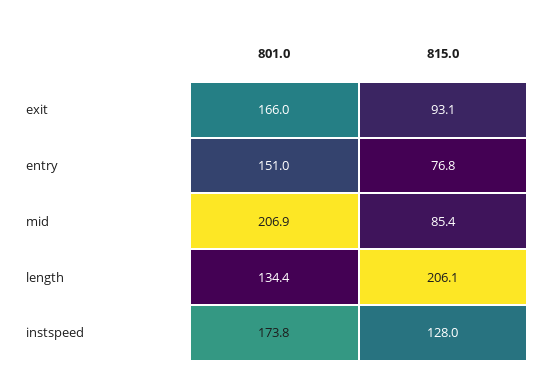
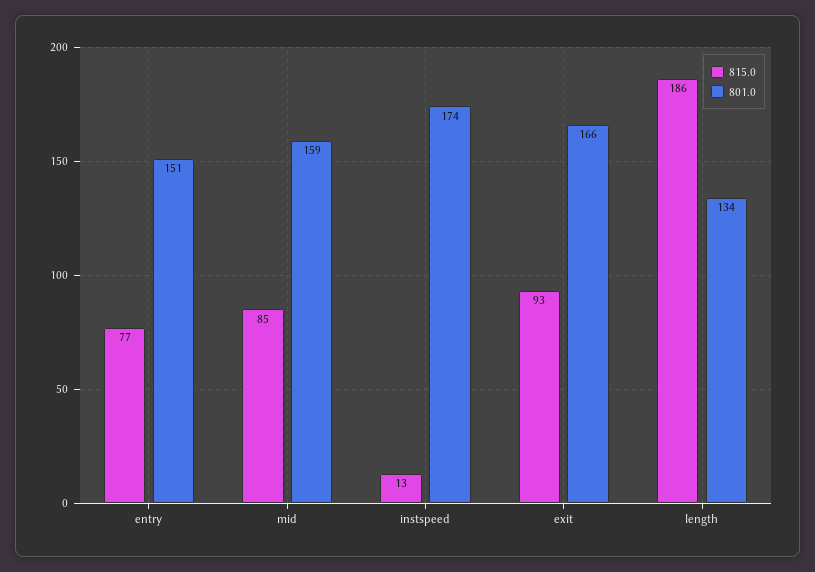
  {
    "801.0": {
      "exit": 166,
      "entry": 151,
-     "mid": 206.9,
+     "mid": 159,
      "length": 134.4,
      "instspeed": 173.8
    },
    "815.0": {
      "exit": 93.1,
      "entry": 76.8,
      "mid": 85.4,
-     "length": 206.1,
+     "length": 186,
-     "instspeed": 128
+     "instspeed": 13
    }
  }

